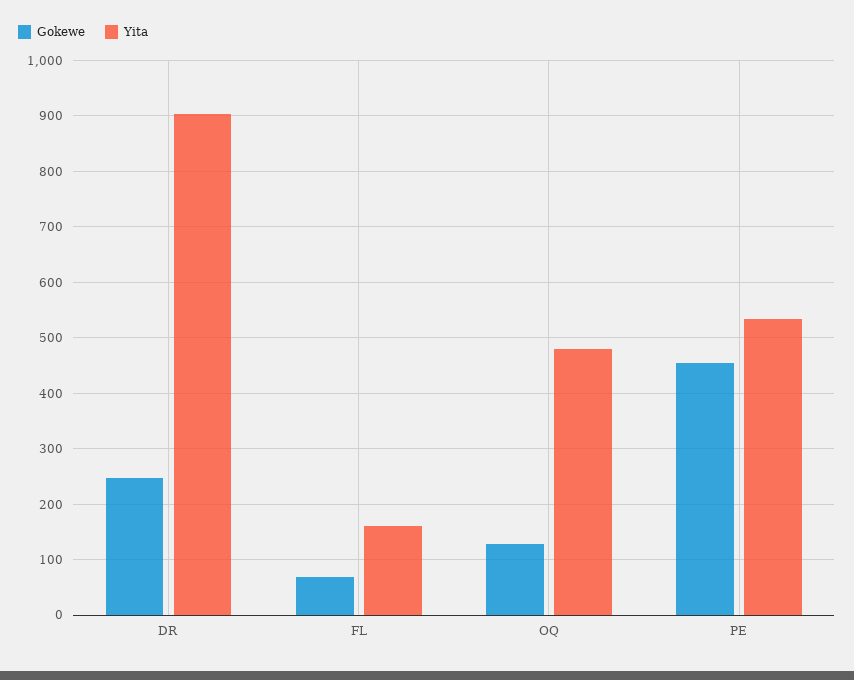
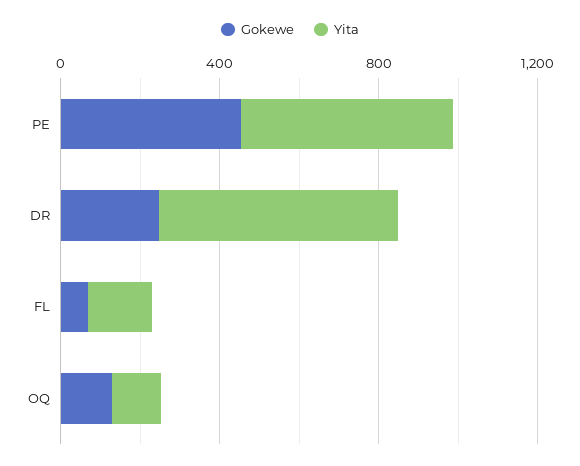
  {
    "Gokewe": {
      "DR": 240,
      "FL": 60,
      "OQ": 120,
      "PE": 460
    },
    "Yita": {
-     "DR": 900,
+     "DR": 600,
      "FL": 160,
-     "OQ": 480,
+     "OQ": 100,
      "PE": 540
    }
  }

